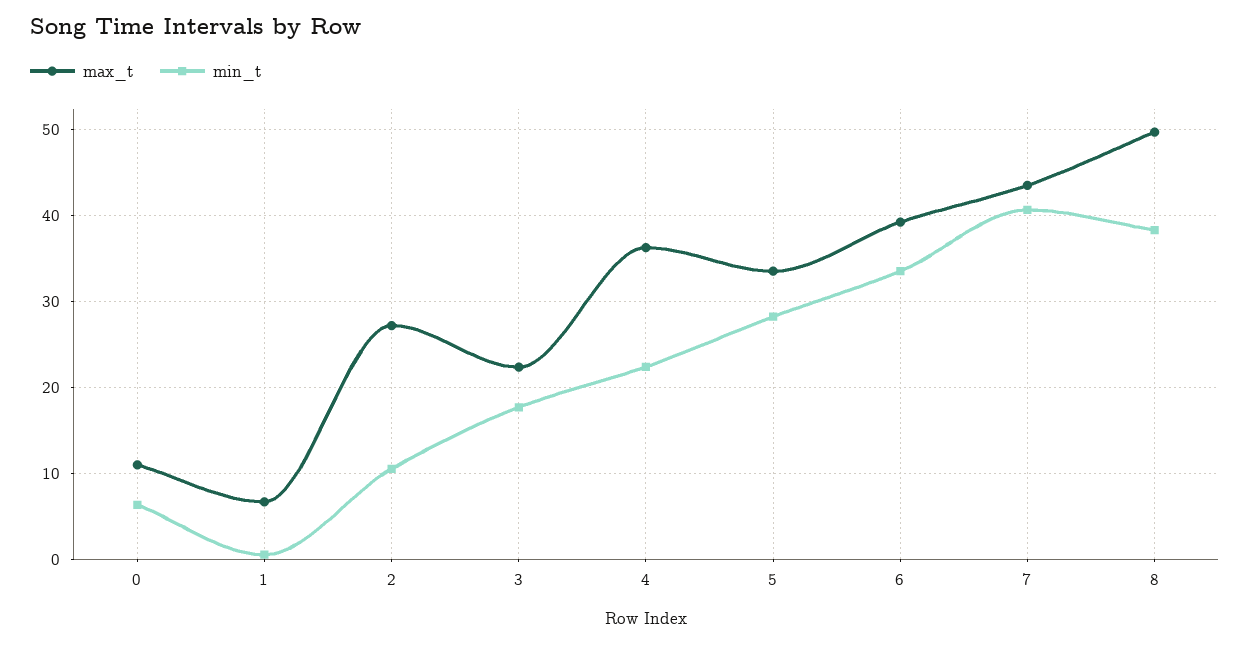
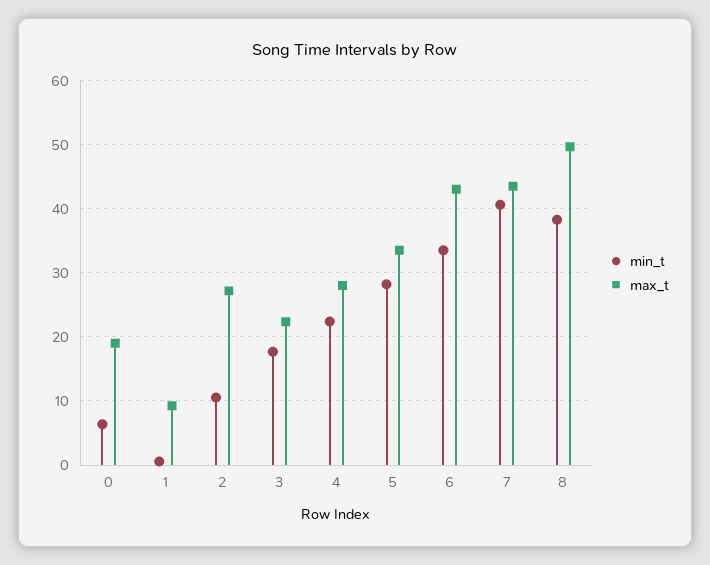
  {
    "max_t": {
-     "0": 11,
+     "0": 19,
-     "1": 7,
+     "1": 9,
      "2": 27,
      "3": 22,
-     "4": 36,
+     "4": 28,
      "5": 34,
-     "6": 39,
+     "6": 43,
      "7": 44,
      "8": 50
    },
    "min_t": {
      "0": 6,
      "1": 1,
      "2": 11,
      "3": 18,
      "4": 22,
      "5": 28,
      "6": 34,
      "7": 41,
      "8": 38
    }
  }

